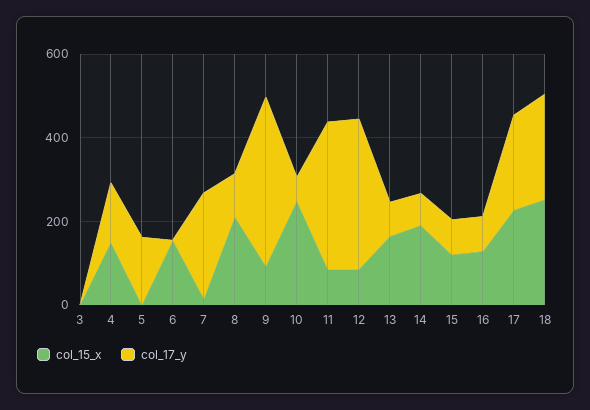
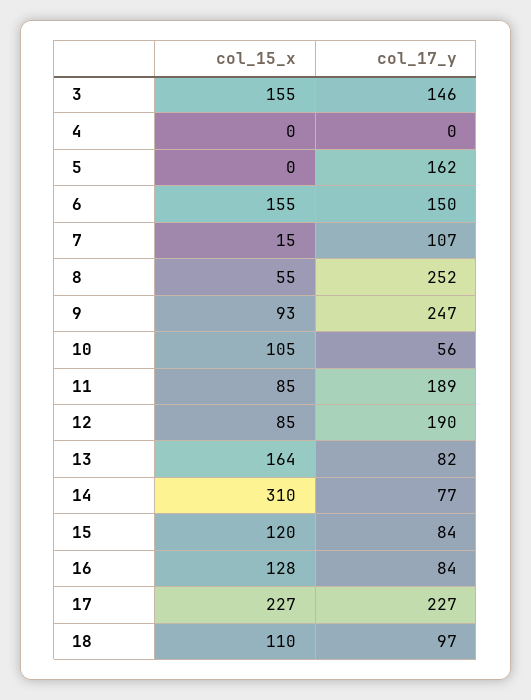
  {
    "col_15_x": {
-     "3": 0,
+     "3": 155,
-     "4": 150,
+     "4": 0,
      "5": 0,
      "6": 155,
      "7": 15,
-     "8": 200,
+     "8": 55,
      "9": 93,
-     "10": 250,
+     "10": 105,
      "11": 85,
      "12": 85,
      "13": 164,
-     "14": 200,
+     "14": 310,
      "15": 120,
      "16": 128,
      "17": 227,
-     "18": 250
+     "18": 110
    },
    "col_17_y": {
-     "3": 0,
+     "3": 146,
-     "4": 150,
+     "4": 0,
      "5": 162,
-     "6": 0,
+     "6": 150,
-     "7": 250,
+     "7": 107,
-     "8": 100,
+     "8": 252,
-     "9": 400,
+     "9": 247,
      "10": 56,
-     "11": 350,
+     "11": 189,
-     "12": 350,
+     "12": 190,
      "13": 82,
      "14": 77,
      "15": 84,
      "16": 84,
      "17": 227,
-     "18": 250
+     "18": 97
    }
  }

